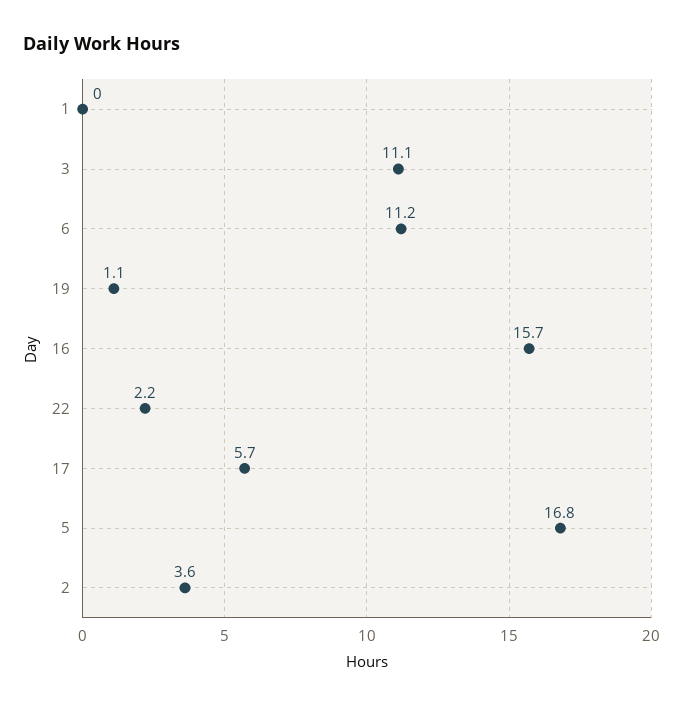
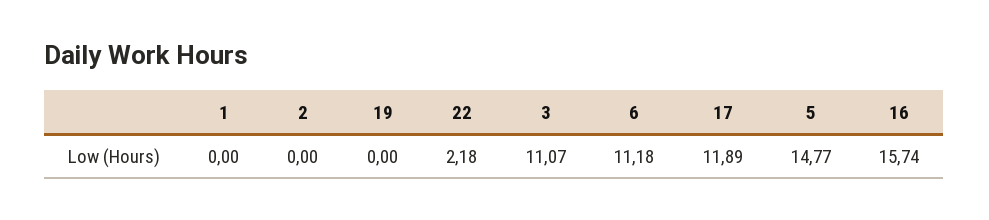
  {
    "1": 0,
    "3": 11.07,
    "6": 11.18,
-   "19": 1.1,
+   "19": 0,
    "16": 15.74,
    "22": 2.18,
-   "17": 5.7,
+   "17": 11.89,
-   "5": 16.8,
+   "5": 14.77,
-   "2": 3.6
+   "2": 0
  }

